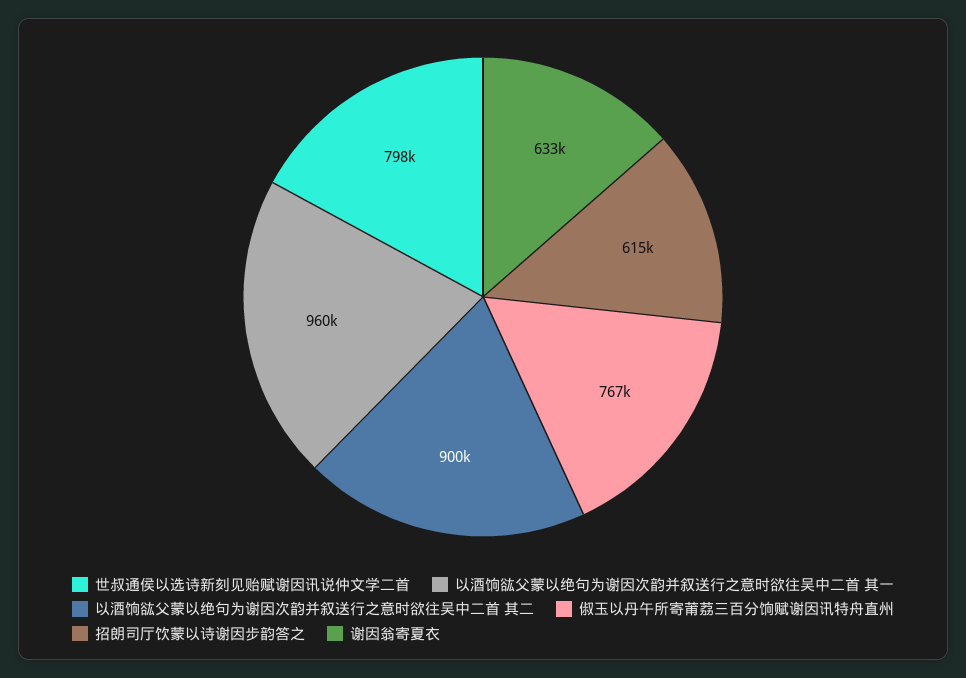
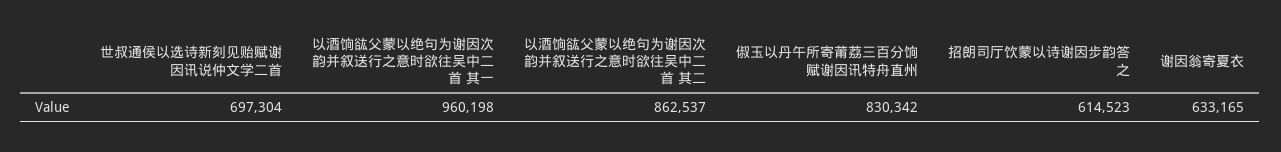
  {
-   "世叔通侯以选诗新刻见贻赋谢因讯说仲文学二首": 798000,
+   "世叔通侯以选诗新刻见贻赋谢因讯说仲文学二首": 697304,
    "以酒饷谹父蒙以绝句为谢因次韵并叙送行之意时欲往吴中二首 其一": 960198,
-   "以酒饷谹父蒙以绝句为谢因次韵并叙送行之意时欲往吴中二首 其二": 900000,
+   "以酒饷谹父蒙以绝句为谢因次韵并叙送行之意时欲往吴中二首 其二": 862537,
-   "俶玉以丹午所寄莆荔三百分饷赋谢因讯特舟直州": 767000,
+   "俶玉以丹午所寄莆荔三百分饷赋谢因讯特舟直州": 830342,
    "招朗司厅饮蒙以诗谢因步韵答之": 614523,
    "谢因翁寄夏衣": 633165
  }

